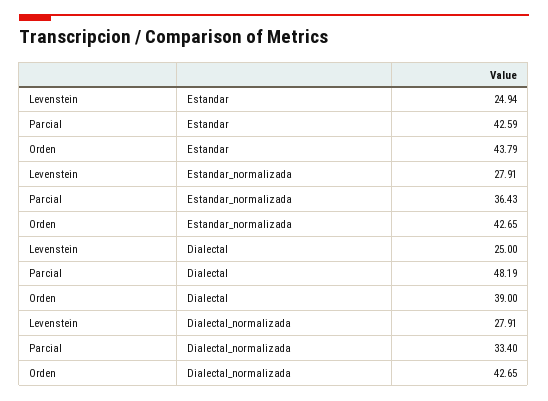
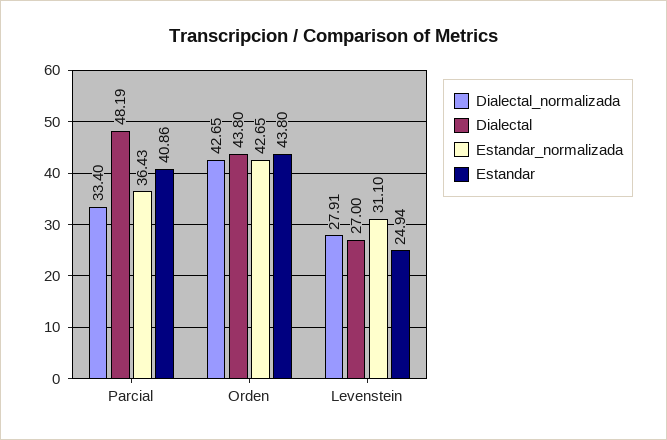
  {
    "Estandar": {
      "Levenstein": 24.94,
-     "Parcial": 42.59,
+     "Parcial": 40.86,
-     "Orden": 43.79
+     "Orden": 43.8
    },
    "Estandar_normalizada": {
-     "Levenstein": 27.91,
+     "Levenstein": 31.1,
      "Parcial": 36.43,
      "Orden": 42.65
    },
    "Dialectal": {
-     "Levenstein": 25,
+     "Levenstein": 27,
      "Parcial": 48.19,
-     "Orden": 39
+     "Orden": 43.8
    },
    "Dialectal_normalizada": {
      "Levenstein": 27.91,
      "Parcial": 33.4,
      "Orden": 42.65
    }
  }

